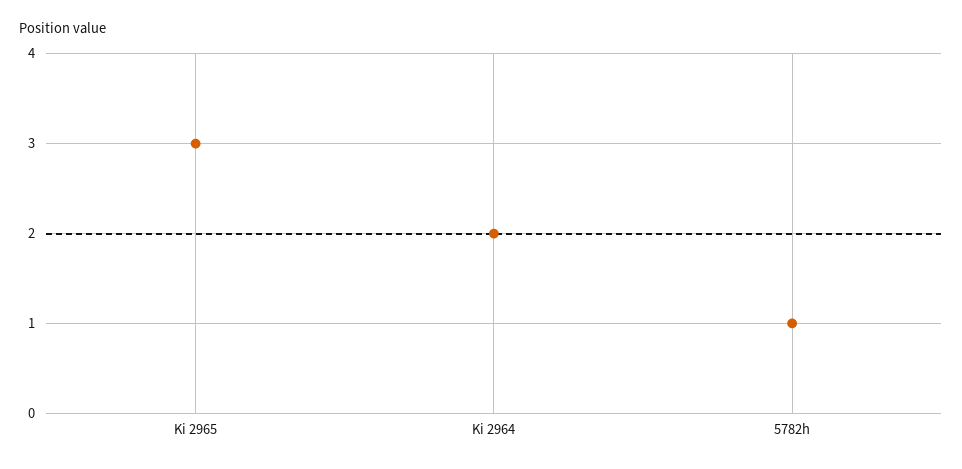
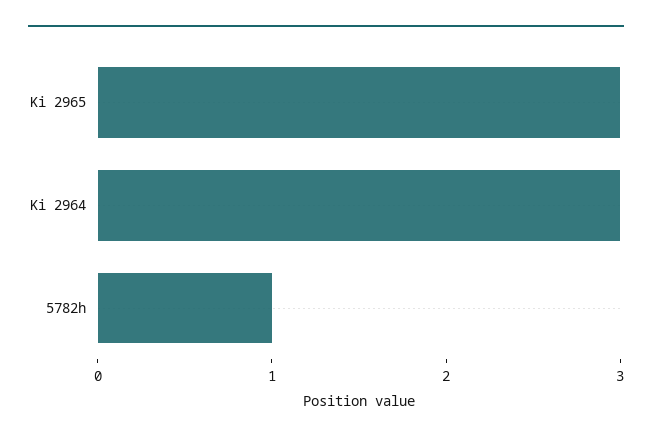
  {
    "Ki 2965": 3,
-   "Ki 2964": 2,
+   "Ki 2964": 3,
    "5782h": 1
  }

